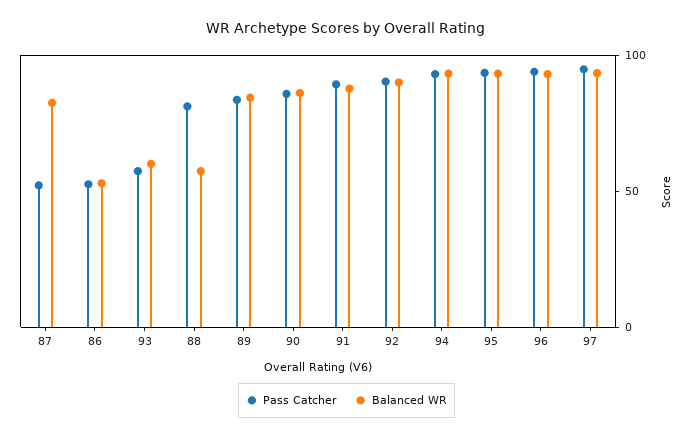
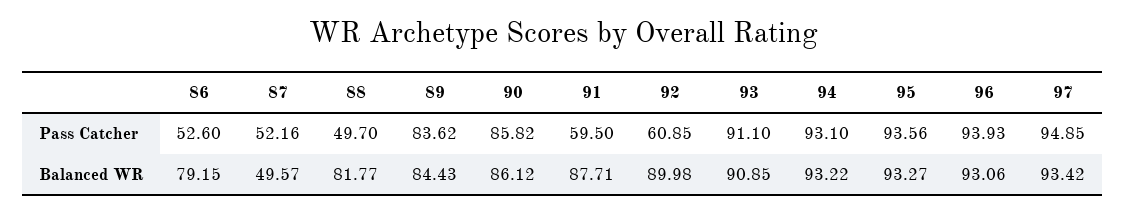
  {
    "Pass Catcher": {
      "87": 52.16,
      "86": 52.6,
-     "93": 60,
+     "93": 91.1,
-     "88": 80,
+     "88": 49.7,
      "89": 83.62,
      "90": 85.82,
-     "91": 90,
+     "91": 59.5,
-     "92": 90,
+     "92": 60.85,
      "94": 93.1,
      "95": 93.56,
      "96": 93.93,
      "97": 94.85
    },
    "Balanced WR": {
-     "87": 80,
+     "87": 49.57,
-     "86": 50,
+     "86": 79.15,
-     "93": 60,
+     "93": 90.85,
-     "88": 60,
+     "88": 81.77,
      "89": 84.43,
      "90": 86.12,
      "91": 87.71,
      "92": 89.98,
      "94": 93.22,
      "95": 93.27,
      "96": 93.06,
      "97": 93.42
    }
  }

